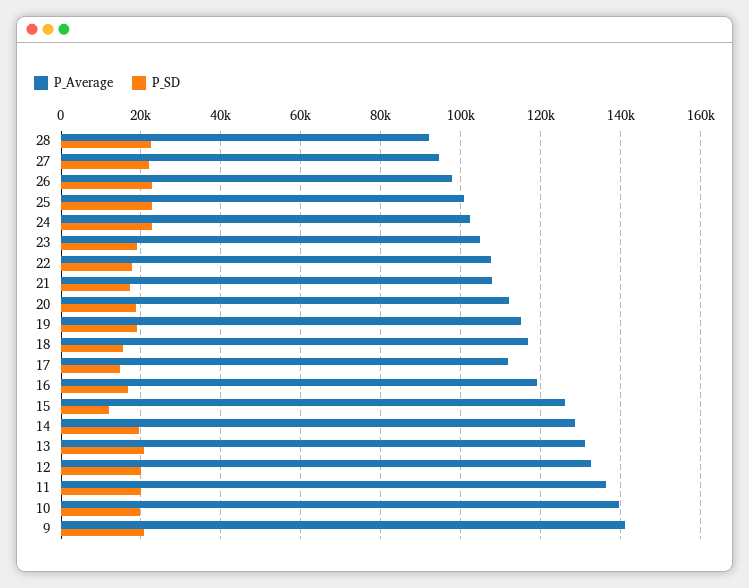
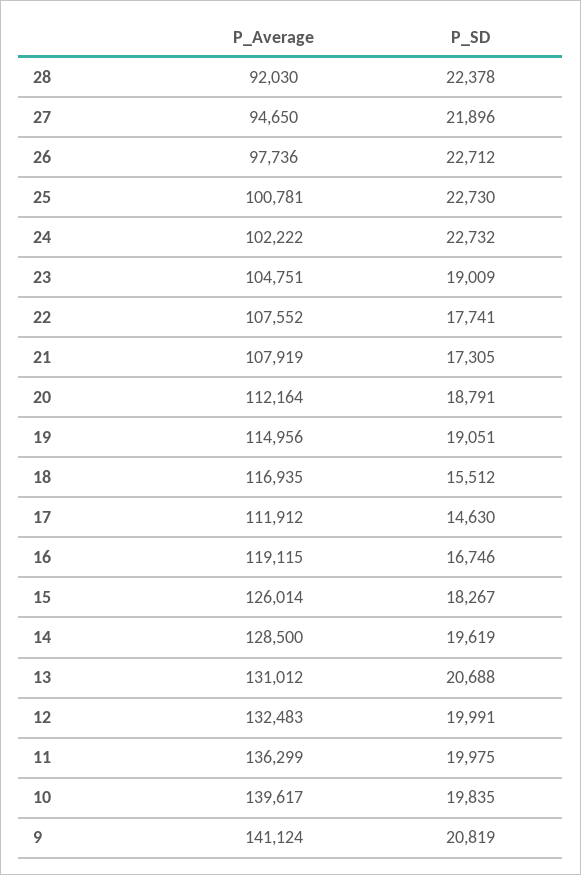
  {
    "P_Average": {
      "28": 92030,
      "27": 94650,
      "26": 97736,
      "25": 100781,
      "24": 102222,
      "23": 104751,
      "22": 107552,
      "21": 107919,
      "20": 112164,
      "19": 114956,
      "18": 116935,
      "17": 111912,
      "16": 119115,
      "15": 126014,
      "14": 128500,
      "13": 131012,
      "12": 132483,
      "11": 136299,
      "10": 139617,
      "9": 141124
    },
    "P_SD": {
      "28": 22378,
      "27": 21896,
      "26": 22712,
      "25": 22730,
      "24": 22732,
      "23": 19009,
      "22": 17741,
      "21": 17305,
      "20": 18791,
      "19": 19051,
      "18": 15512,
      "17": 14630,
      "16": 16746,
-     "15": 12000,
+     "15": 18267,
      "14": 19619,
      "13": 20688,
      "12": 19991,
      "11": 19975,
      "10": 19835,
      "9": 20819
    }
  }

